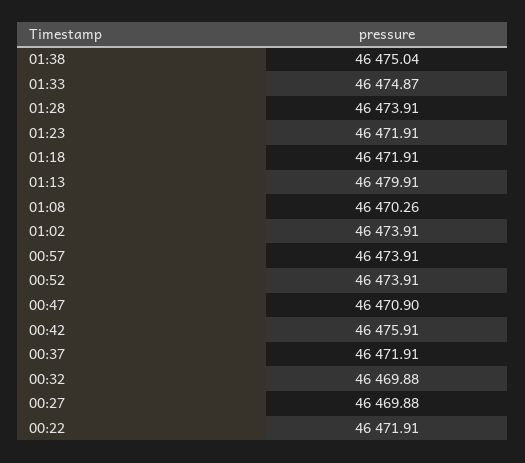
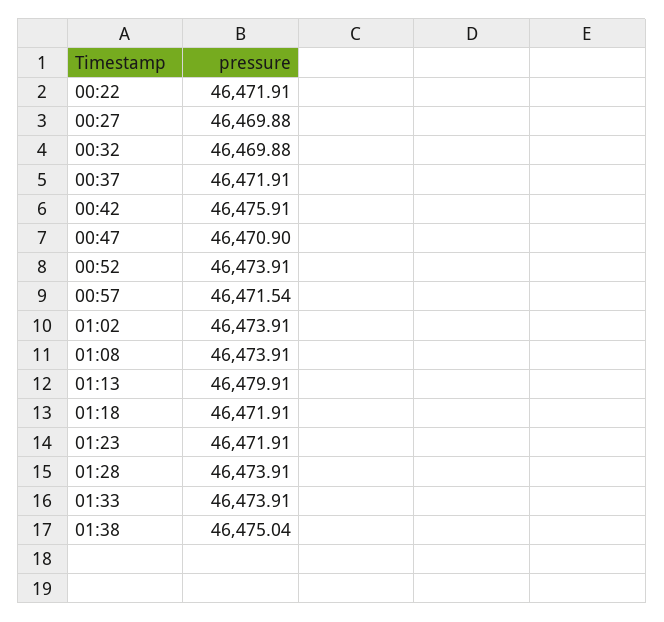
  {
    "01:38": 46475.04,
-   "01:33": 46474.87,
+   "01:33": 46473.91,
    "01:28": 46473.91,
    "01:23": 46471.91,
    "01:18": 46471.91,
    "01:13": 46479.91,
-   "01:08": 46470.26,
+   "01:08": 46473.91,
    "01:02": 46473.91,
-   "00:57": 46473.91,
+   "00:57": 46471.54,
    "00:52": 46473.91,
    "00:47": 46470.9,
    "00:42": 46475.91,
    "00:37": 46471.91,
    "00:32": 46469.88,
    "00:27": 46469.88,
    "00:22": 46471.91
  }

